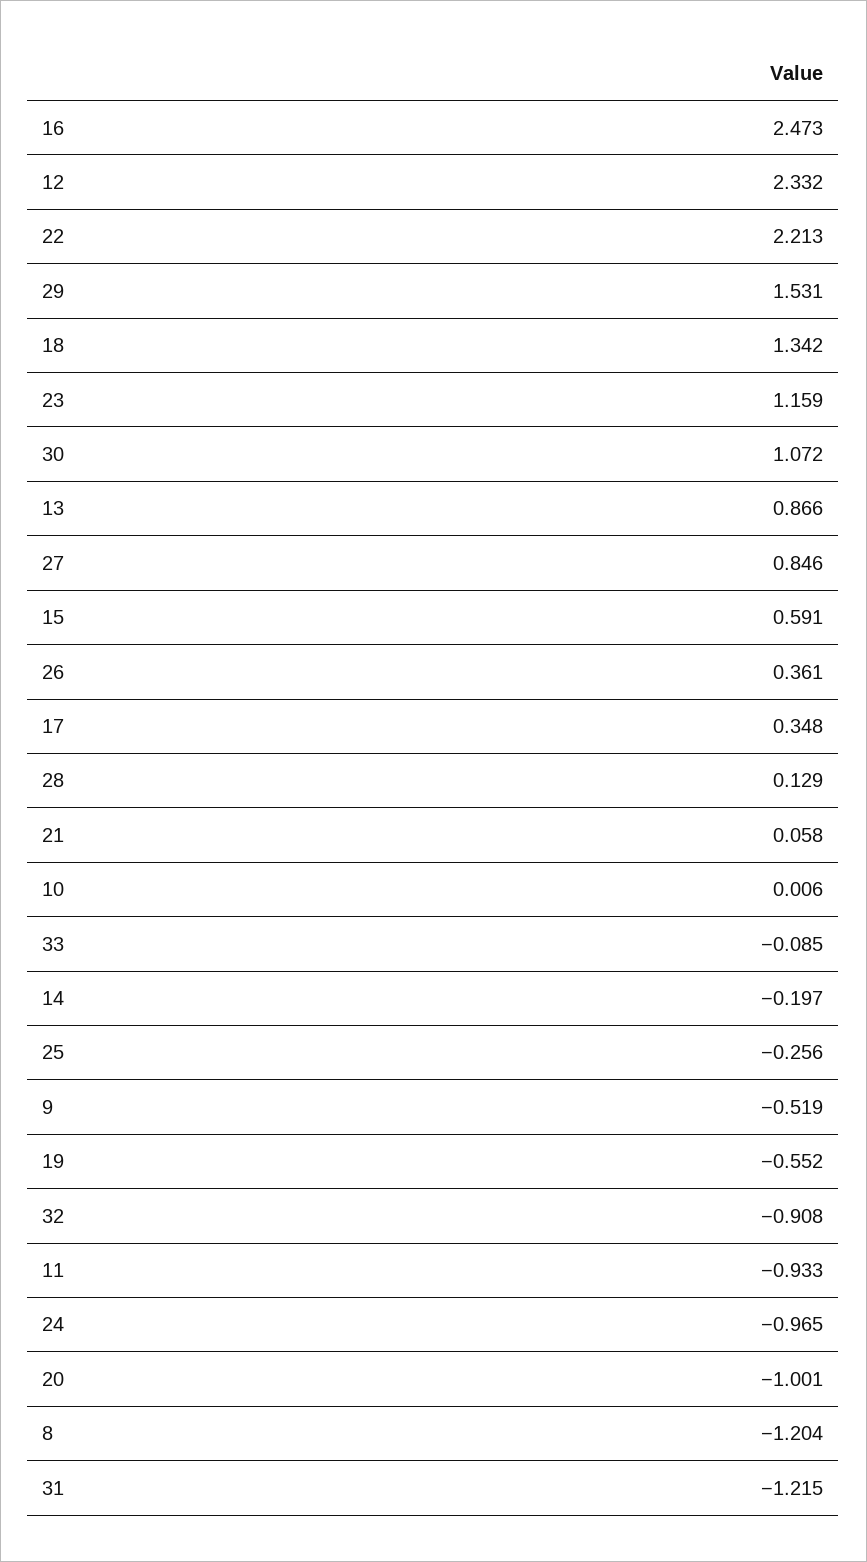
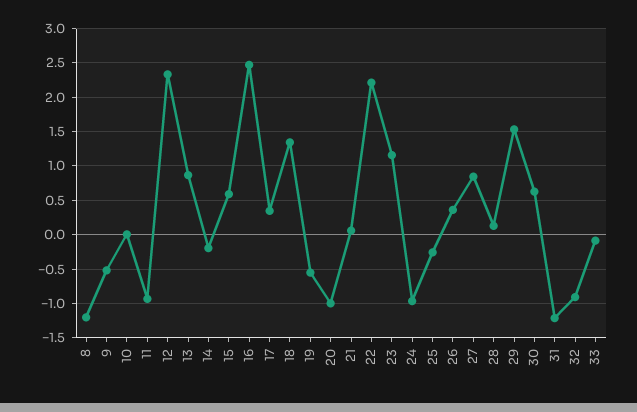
  {
    "16": 2.473,
    "12": 2.332,
    "22": 2.213,
    "29": 1.531,
    "18": 1.342,
    "23": 1.159,
-   "30": 1.072,
+   "30": 0.6,
    "13": 0.866,
    "27": 0.846,
    "15": 0.591,
    "26": 0.361,
    "17": 0.348,
    "28": 0.129,
    "21": 0.058,
    "10": 0.006,
    "33": -0.085,
    "14": -0.197,
    "25": -0.256,
    "9": -0.519,
    "19": -0.552,
    "32": -0.908,
    "11": -0.933,
    "24": -0.965,
    "20": -1.001,
    "8": -1.204,
    "31": -1.215
  }

